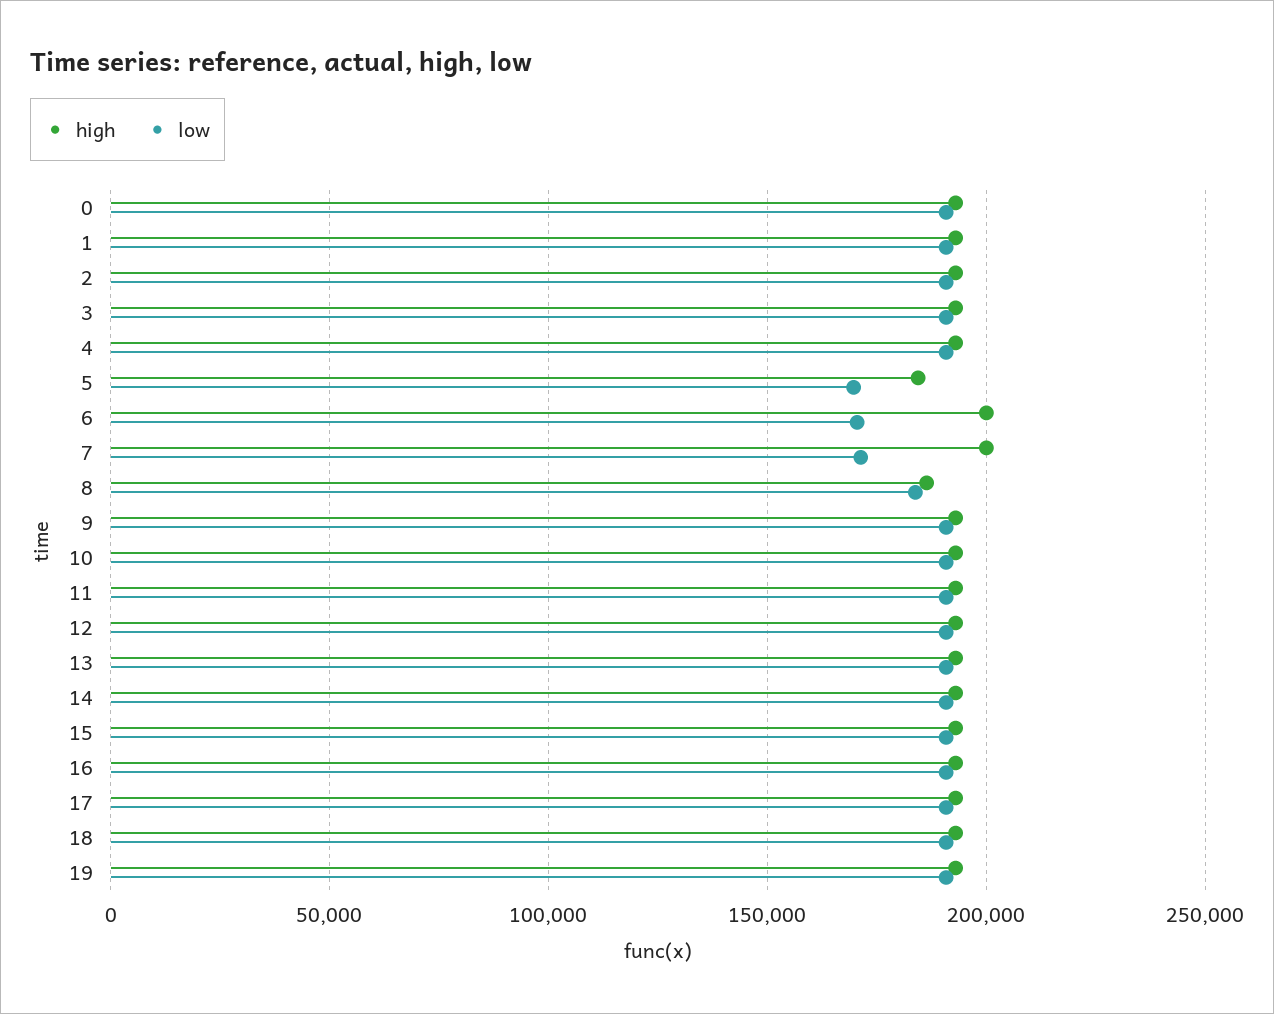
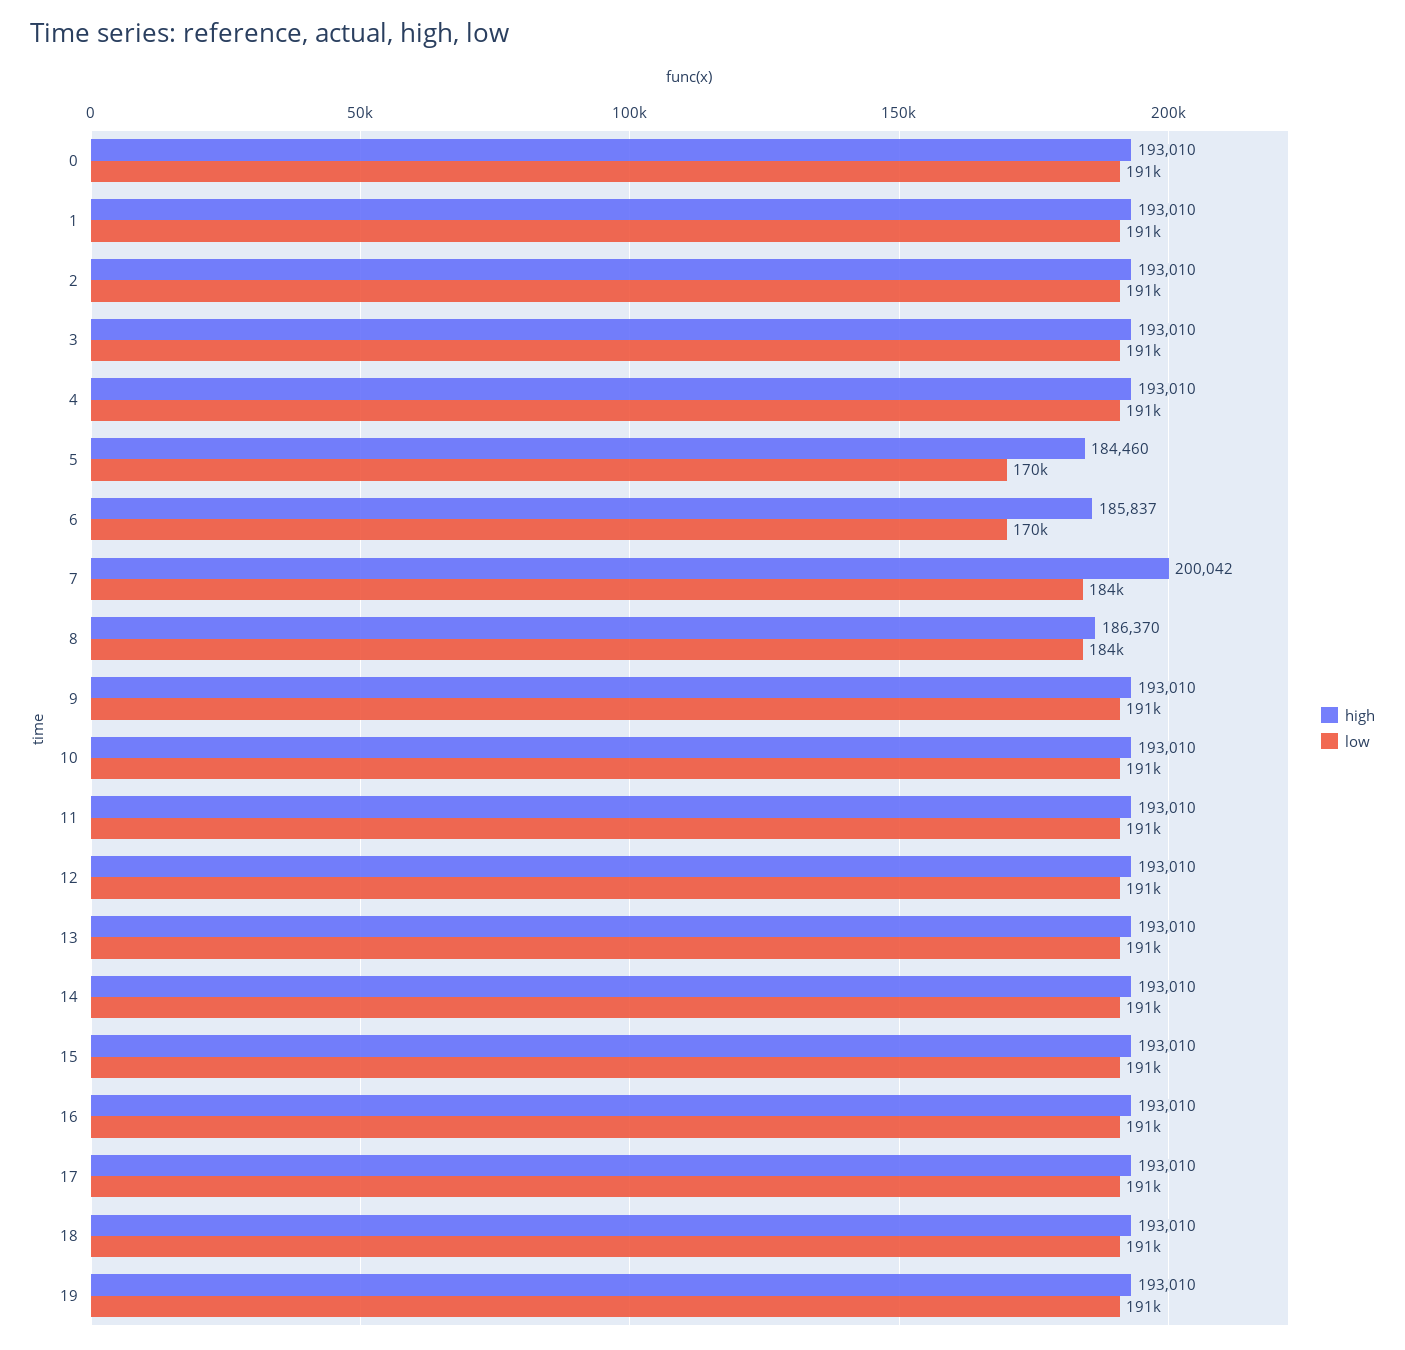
  {
    "high": {
      "0": 193010,
      "1": 193010,
      "2": 193010,
      "3": 193010,
      "4": 193010,
      "5": 184460,
-     "6": 200000,
+     "6": 185837,
      "7": 200042,
      "8": 186370,
      "9": 193010,
      "10": 193010,
      "11": 193010,
      "12": 193010,
      "13": 193010,
      "14": 193010,
      "15": 193010,
      "16": 193010,
      "17": 193010,
      "18": 193010,
      "19": 193010
    },
    "low": {
      "0": 191000,
      "1": 191000,
      "2": 191000,
      "3": 191000,
      "4": 191000,
      "5": 170000,
      "6": 170000,
-     "7": 170000,
+     "7": 184000,
      "8": 184000,
      "9": 191000,
      "10": 191000,
      "11": 191000,
      "12": 191000,
      "13": 191000,
      "14": 191000,
      "15": 191000,
      "16": 191000,
      "17": 191000,
      "18": 191000,
      "19": 191000
    }
  }

